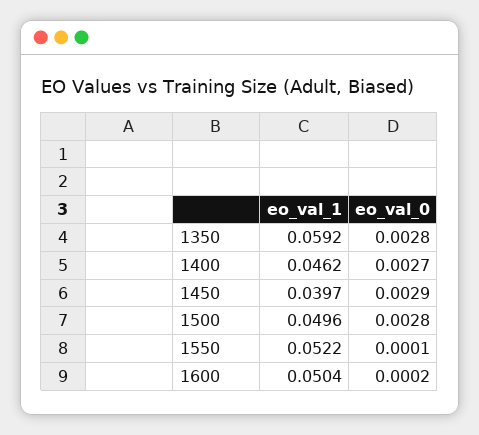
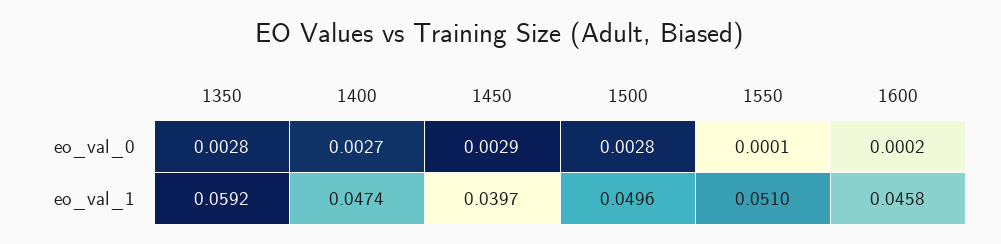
  {
    "eo_val_1": {
      "1350": 0.0592,
-     "1400": 0.0462,
+     "1400": 0.0474,
      "1450": 0.0397,
      "1500": 0.0496,
-     "1550": 0.0522,
+     "1550": 0.051,
-     "1600": 0.0504
+     "1600": 0.0458
    },
    "eo_val_0": {
      "1350": 0.0028,
      "1400": 0.0027,
      "1450": 0.0029,
      "1500": 0.0028,
      "1550": 0.0001,
      "1600": 0.0002
    }
  }

